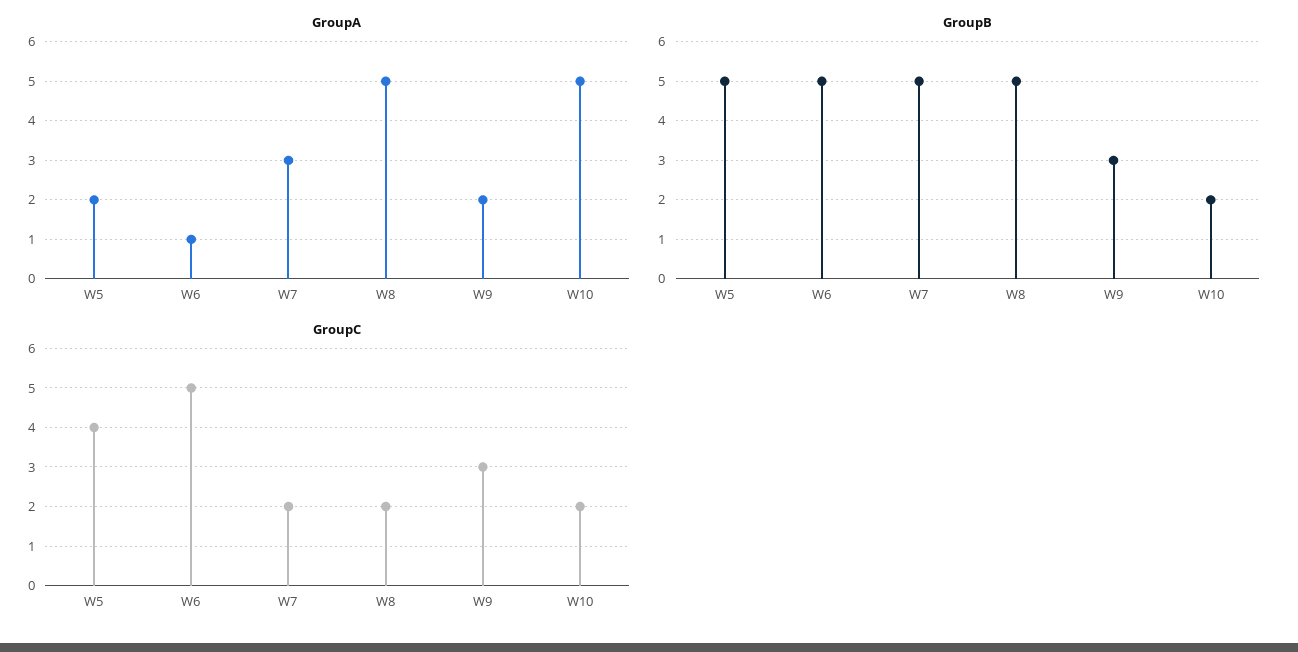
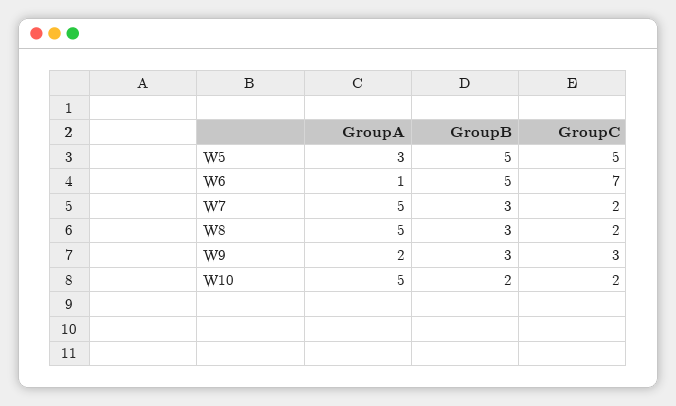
  {
    "GroupA": {
-     "W5": 2,
+     "W5": 3,
      "W6": 1,
-     "W7": 3,
+     "W7": 5,
      "W8": 5,
      "W9": 2,
      "W10": 5
    },
    "GroupB": {
      "W5": 5,
      "W6": 5,
-     "W7": 5,
+     "W7": 3,
-     "W8": 5,
+     "W8": 3,
      "W9": 3,
      "W10": 2
    },
    "GroupC": {
-     "W5": 4,
+     "W5": 5,
-     "W6": 5,
+     "W6": 7,
      "W7": 2,
      "W8": 2,
      "W9": 3,
      "W10": 2
    }
  }

